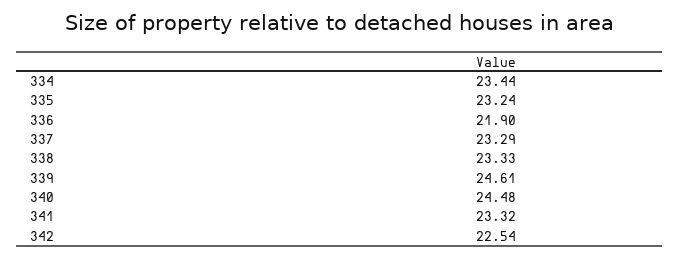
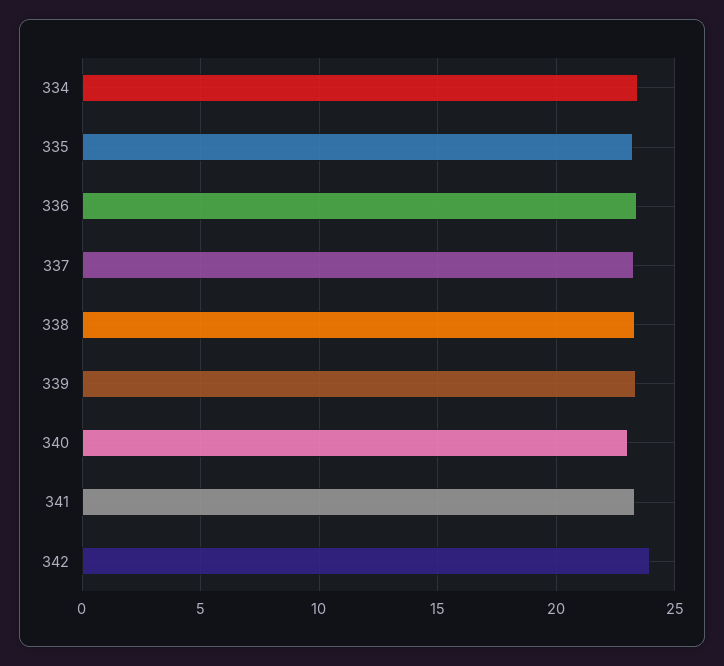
  {
    "334": 23.44,
    "335": 23.24,
-   "336": 21.9,
+   "336": 23.5,
    "337": 23.29,
    "338": 23.33,
-   "339": 24.61,
+   "339": 23.5,
-   "340": 24.48,
+   "340": 23,
    "341": 23.32,
-   "342": 22.54
+   "342": 24
  }

